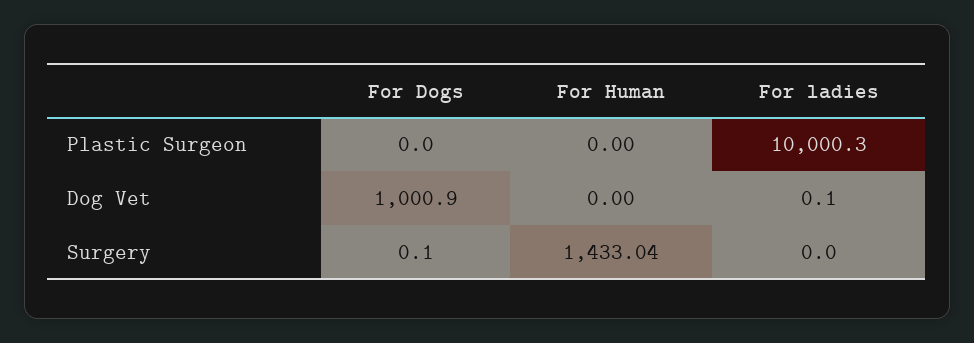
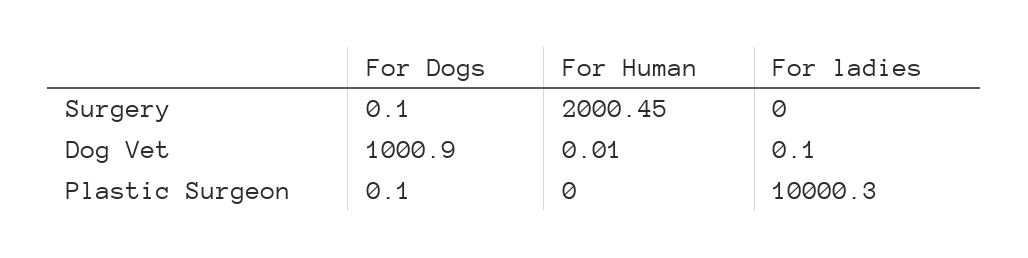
  {
    "For Dogs": {
-     "Plastic Surgeon": 0,
+     "Plastic Surgeon": 0.1,
      "Dog Vet": 1000.9,
      "Surgery": 0.1
    },
    "For Human": {
      "Plastic Surgeon": 0,
-     "Dog Vet": 0,
+     "Dog Vet": 0.01,
-     "Surgery": 1433.04
+     "Surgery": 2000.45
    },
    "For ladies": {
      "Plastic Surgeon": 10000.3,
      "Dog Vet": 0.1,
      "Surgery": 0
    }
  }

